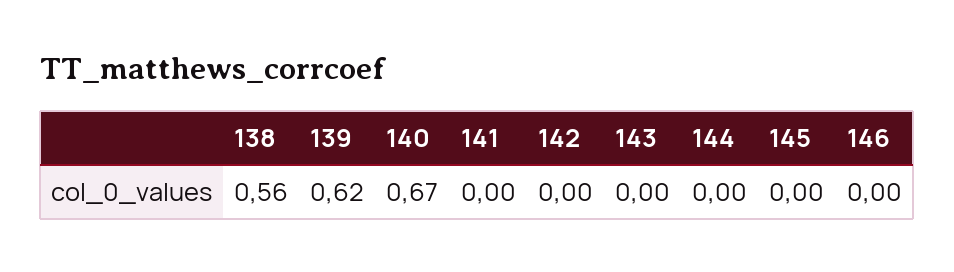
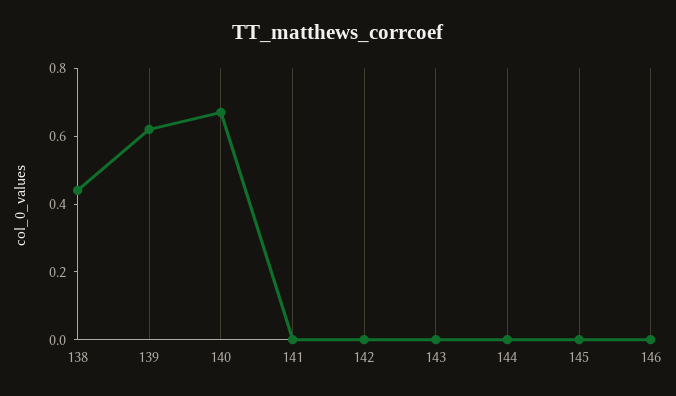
  {
-   "138": 0.56,
+   "138": 0.45,
    "139": 0.62,
    "140": 0.67,
    "141": 0,
    "142": 0,
    "143": 0,
    "144": 0,
    "145": 0,
    "146": 0
  }

